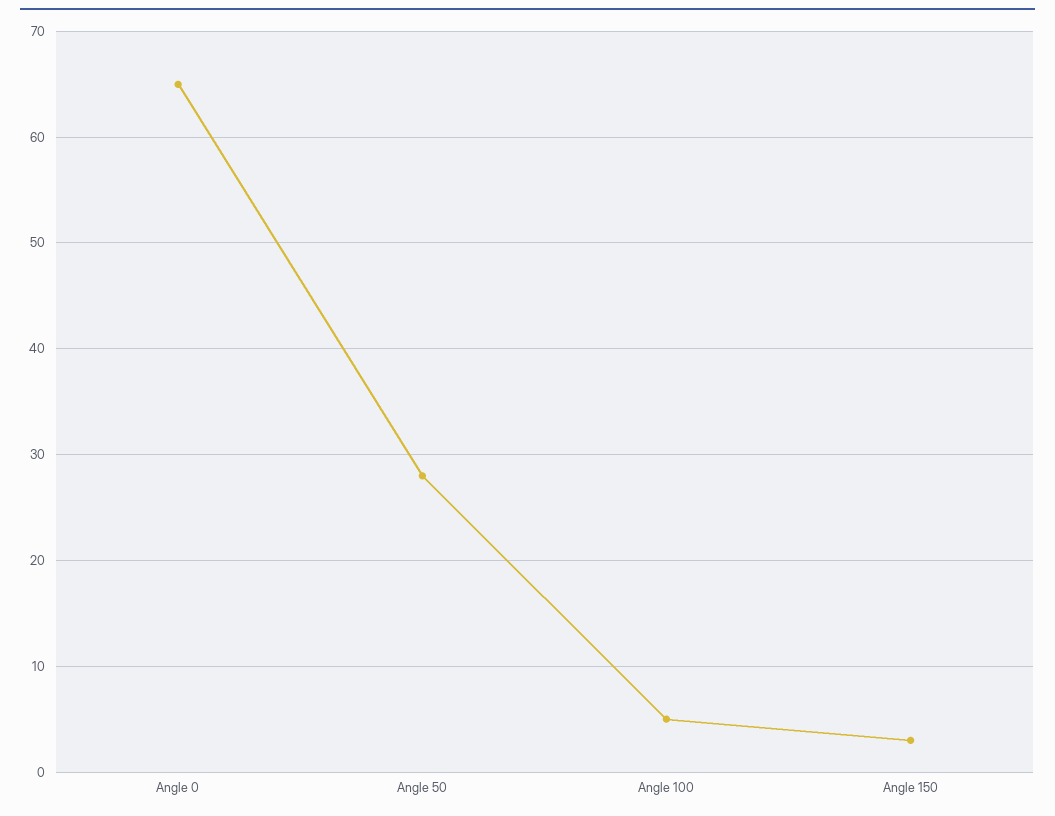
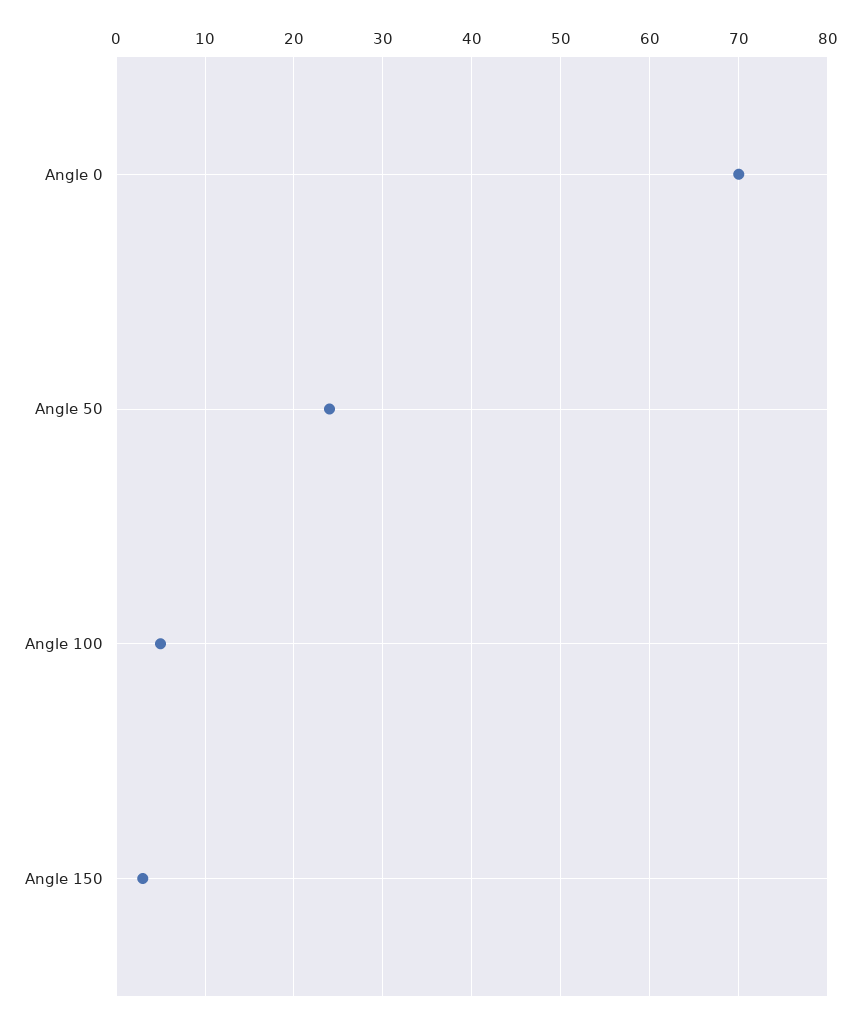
  {
-   "Angle 0": 65,
+   "Angle 0": 70,
-   "Angle 50": 28,
+   "Angle 50": 24,
    "Angle 100": 5,
    "Angle 150": 3
  }

